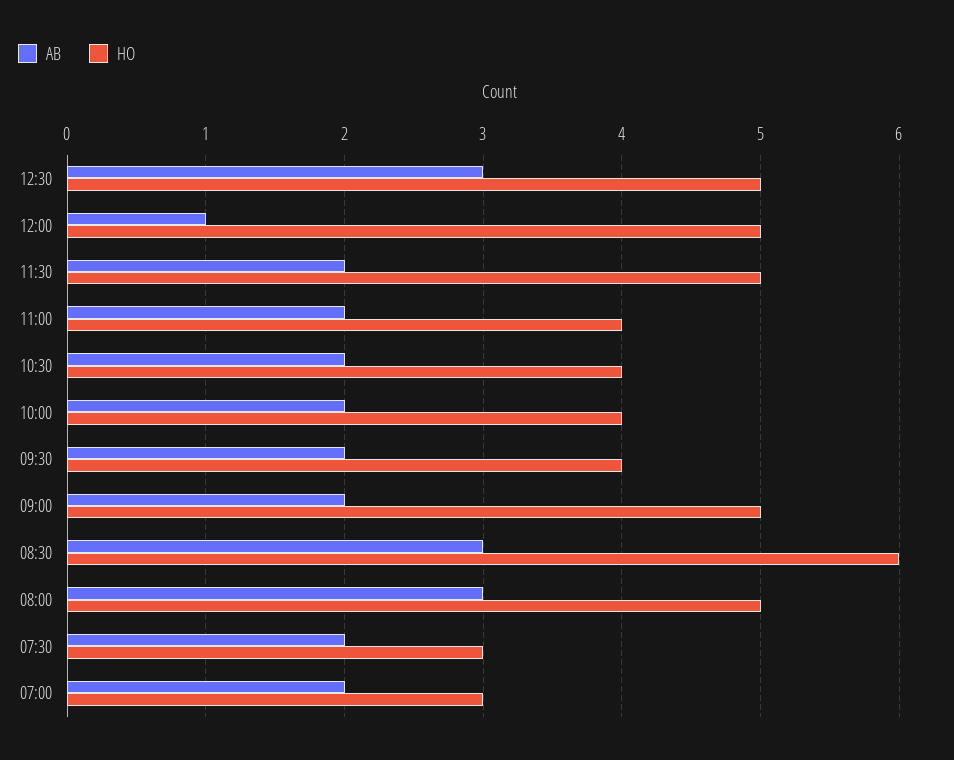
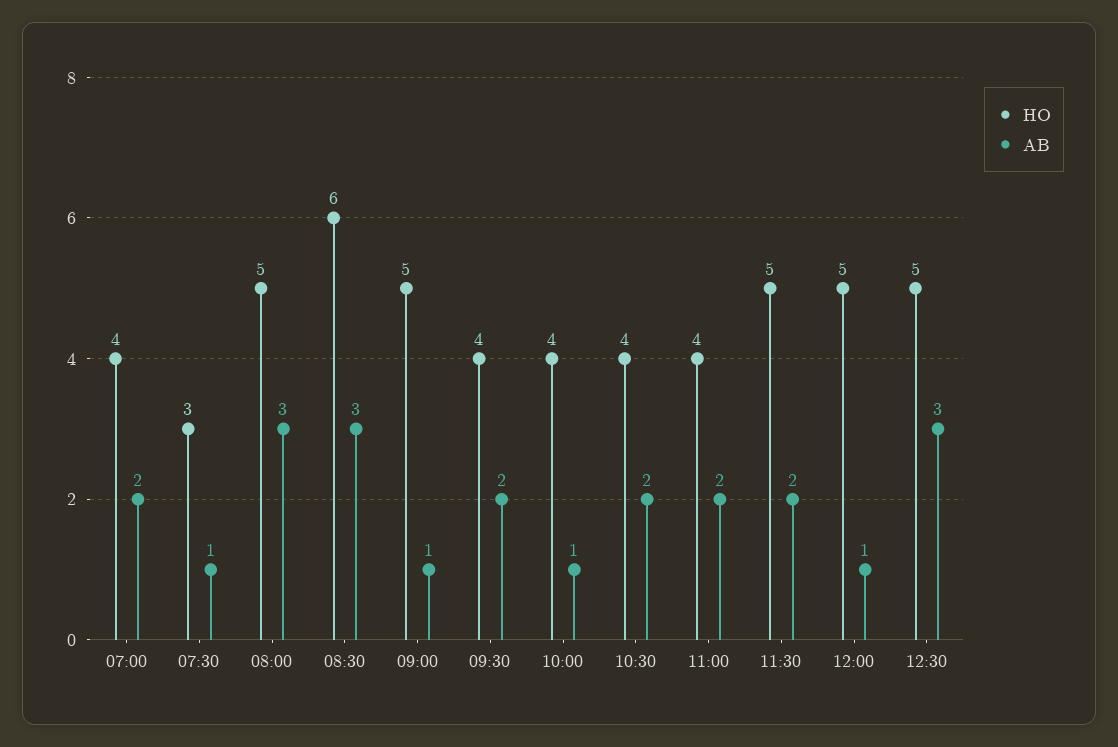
  {
    "AB": {
      "12:30": 3,
      "12:00": 1,
      "11:30": 2,
      "11:00": 2,
      "10:30": 2,
-     "10:00": 2,
+     "10:00": 1,
      "09:30": 2,
-     "09:00": 2,
+     "09:00": 1,
      "08:30": 3,
      "08:00": 3,
-     "07:30": 2,
+     "07:30": 1,
      "07:00": 2
    },
    "HO": {
      "12:30": 5,
      "12:00": 5,
      "11:30": 5,
      "11:00": 4,
      "10:30": 4,
      "10:00": 4,
      "09:30": 4,
      "09:00": 5,
      "08:30": 6,
      "08:00": 5,
      "07:30": 3,
-     "07:00": 3
+     "07:00": 4
    }
  }

